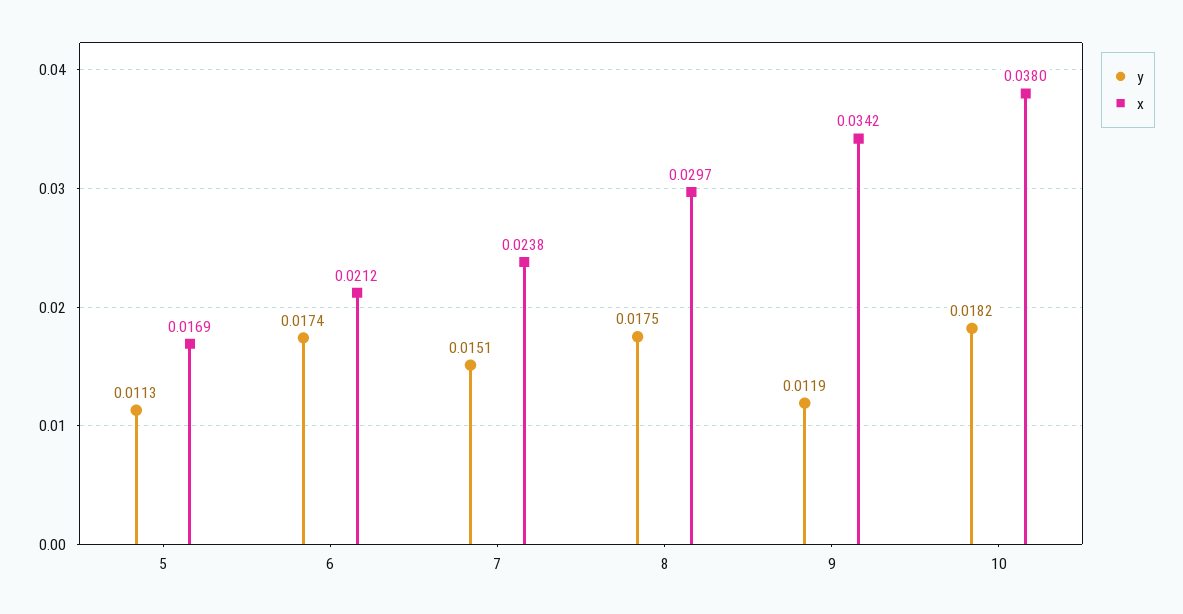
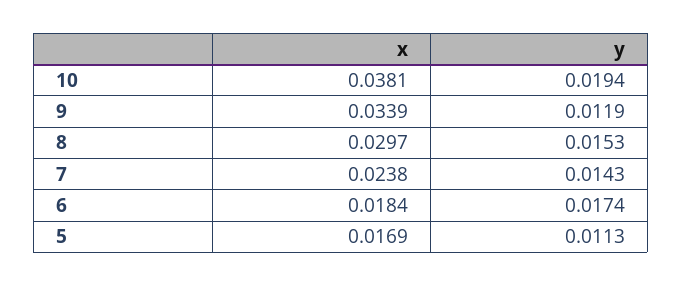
  {
    "y": {
      "5": 0.0113,
      "6": 0.0174,
-     "7": 0.0151,
+     "7": 0.0143,
-     "8": 0.0175,
+     "8": 0.0153,
      "9": 0.0119,
-     "10": 0.0182
+     "10": 0.0194
    },
    "x": {
      "5": 0.0169,
-     "6": 0.0212,
+     "6": 0.0184,
      "7": 0.0238,
      "8": 0.0297,
-     "9": 0.0342,
+     "9": 0.0339,
-     "10": 0.038
+     "10": 0.0381
    }
  }

